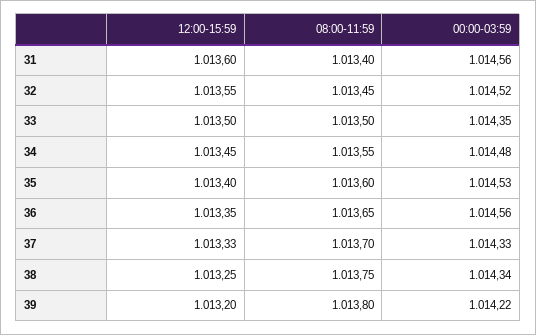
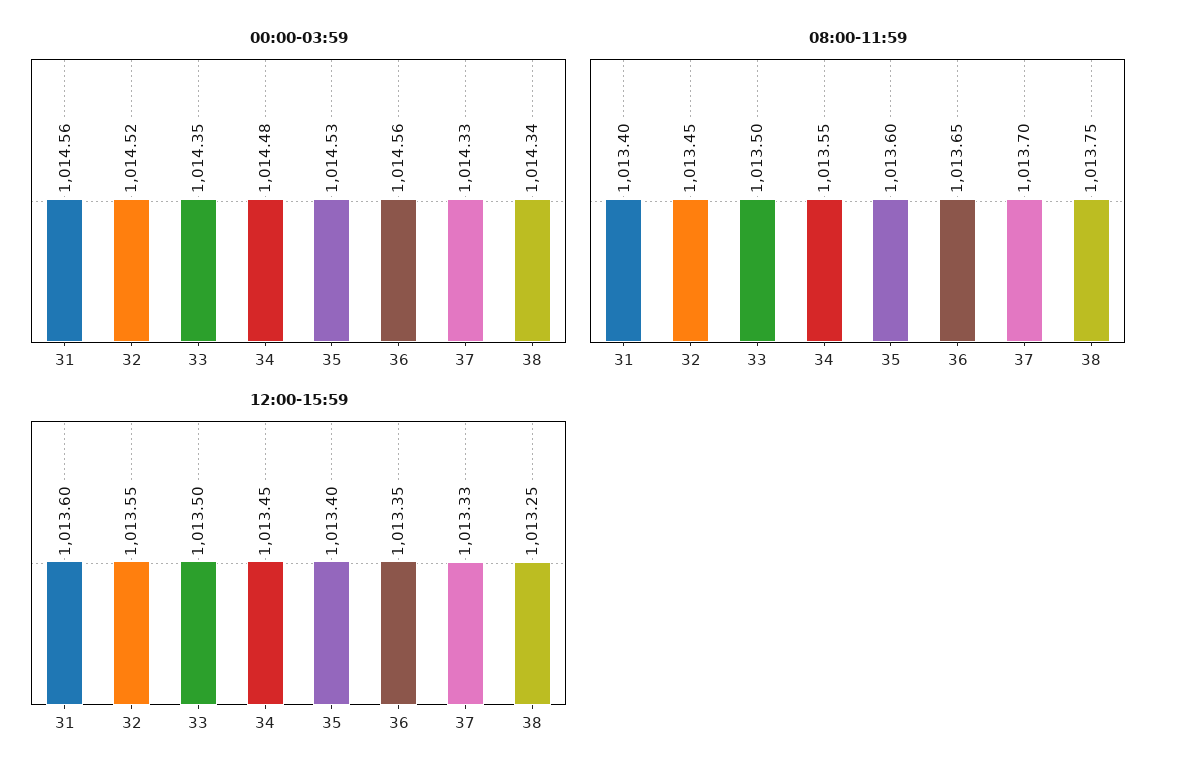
  {
    "12:00-15:59": {
      "31": 1013.6,
      "32": 1013.55,
      "33": 1013.5,
      "34": 1013.45,
      "35": 1013.4,
      "36": 1013.35,
      "37": 1013.33,
-     "38": 1013.25,
+     "38": 1013.25
-     "39": 1013.2
    },
    "08:00-11:59": {
      "31": 1013.4,
      "32": 1013.45,
      "33": 1013.5,
      "34": 1013.55,
      "35": 1013.6,
      "36": 1013.65,
      "37": 1013.7,
-     "38": 1013.75,
+     "38": 1013.75
-     "39": 1013.8
    },
    "00:00-03:59": {
      "31": 1014.56,
      "32": 1014.52,
      "33": 1014.35,
      "34": 1014.48,
      "35": 1014.53,
      "36": 1014.56,
      "37": 1014.33,
-     "38": 1014.34,
+     "38": 1014.34
-     "39": 1014.22
    }
  }

